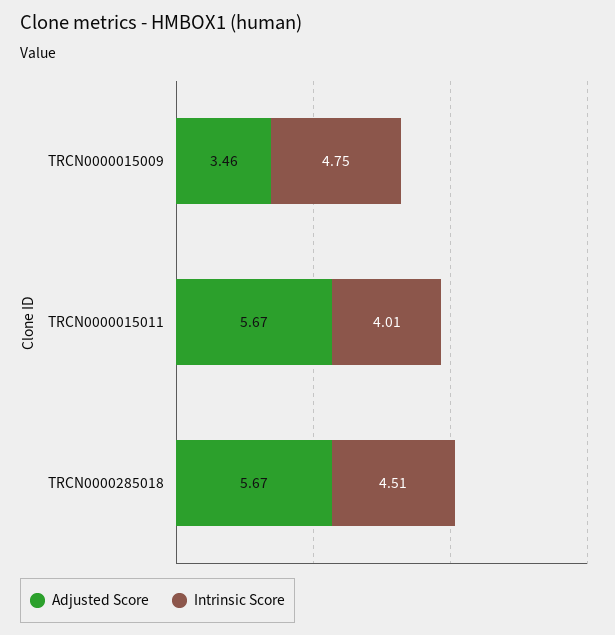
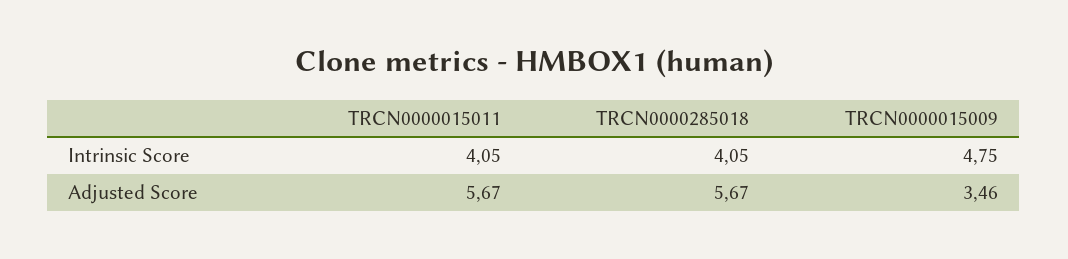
  {
    "Adjusted Score": {
      "TRCN0000015009": 3.46,
      "TRCN0000015011": 5.67,
      "TRCN0000285018": 5.67
    },
    "Intrinsic Score": {
      "TRCN0000015009": 4.75,
-     "TRCN0000015011": 4.01,
+     "TRCN0000015011": 4.05,
-     "TRCN0000285018": 4.51
+     "TRCN0000285018": 4.05
    }
  }

